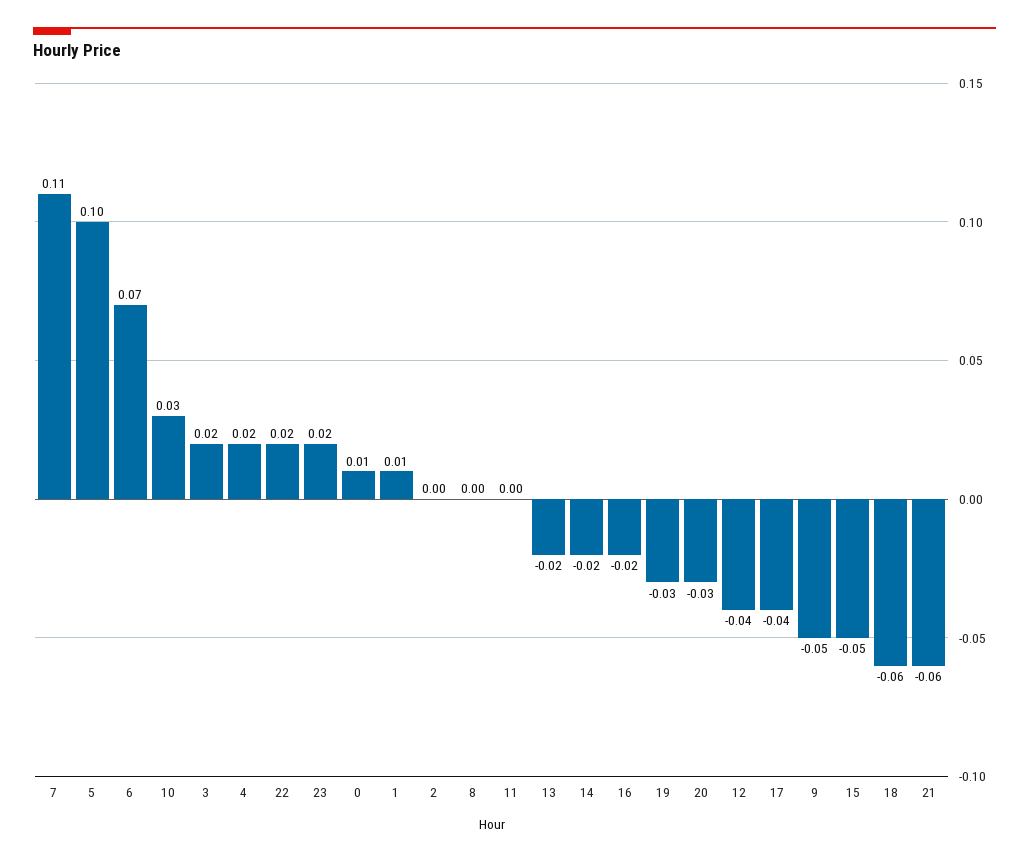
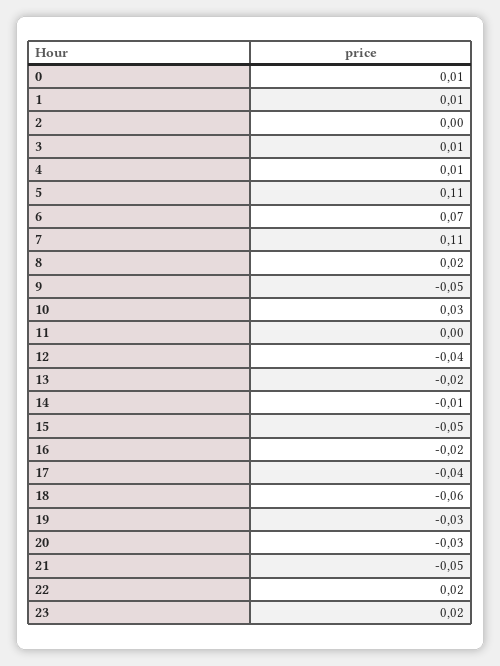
  {
    "7": 0.11,
-   "5": 0.1,
+   "5": 0.11,
    "6": 0.07,
    "10": 0.03,
-   "3": 0.02,
+   "3": 0.01,
-   "4": 0.02,
+   "4": 0.01,
    "22": 0.02,
    "23": 0.02,
    "0": 0.01,
    "1": 0.01,
    "2": 0,
-   "8": 0,
+   "8": 0.02,
    "11": 0,
    "13": -0.02,
-   "14": -0.02,
+   "14": -0.01,
    "16": -0.02,
    "19": -0.03,
    "20": -0.03,
    "12": -0.04,
    "17": -0.04,
    "9": -0.05,
    "15": -0.05,
    "18": -0.06,
-   "21": -0.06
+   "21": -0.05
  }

